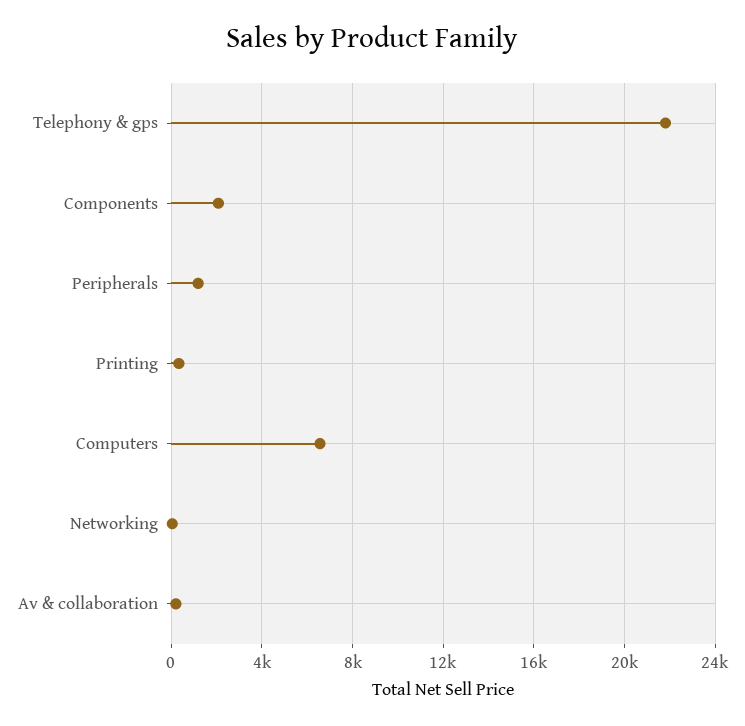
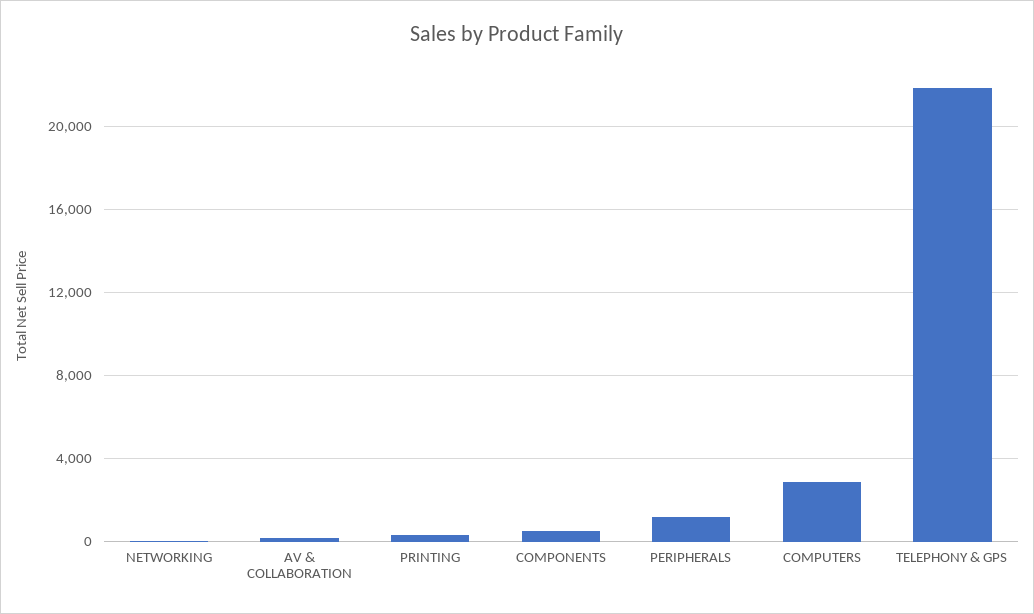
  {
    "Telephony & gps": 22000,
-   "Components": 2000,
+   "Components": 500,
    "Peripherals": 1000,
    "Printing": 500,
-   "Computers": 6500,
+   "Computers": 3000,
    "Networking": 0,
    "Av & collaboration": 0
  }

